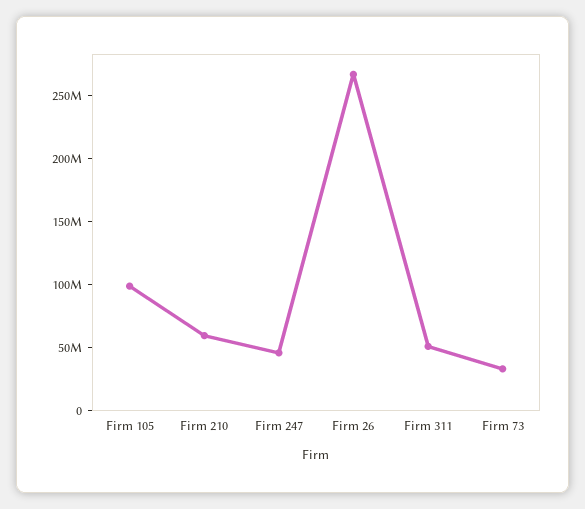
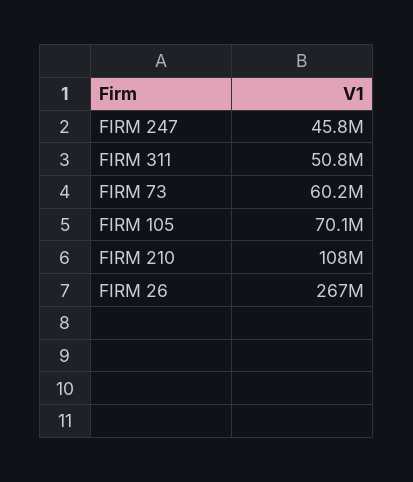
  {
-   "Firm 105": 100000000,
+   "Firm 105": 70100000,
-   "Firm 210": 60000000,
+   "Firm 210": 108000000,
    "Firm 247": 45800000,
    "Firm 26": 267000000,
    "Firm 311": 50800000,
-   "Firm 73": 30000000
+   "Firm 73": 60200000
  }

